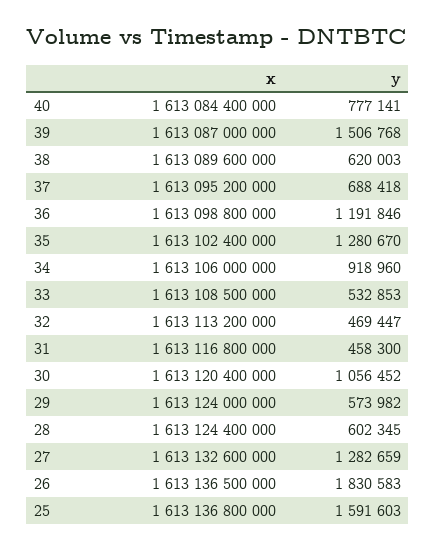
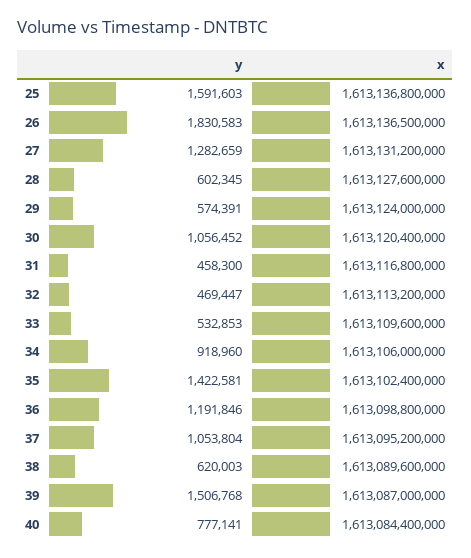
  {
    "x": {
      "40": 1613084400000,
      "39": 1613087000000,
      "38": 1613089600000,
      "37": 1613095200000,
      "36": 1613098800000,
      "35": 1613102400000,
      "34": 1613106000000,
-     "33": 1613108500000,
+     "33": 1613109600000,
      "32": 1613113200000,
      "31": 1613116800000,
      "30": 1613120400000,
      "29": 1613124000000,
-     "28": 1613124400000,
+     "28": 1613127600000,
-     "27": 1613132600000,
+     "27": 1613131200000,
      "26": 1613136500000,
      "25": 1613136800000
    },
    "y": {
      "40": 777141,
      "39": 1506768,
      "38": 620003,
-     "37": 688418,
+     "37": 1053804,
      "36": 1191846,
-     "35": 1280670,
+     "35": 1422581,
      "34": 918960,
      "33": 532853,
      "32": 469447,
      "31": 458300,
      "30": 1056452,
-     "29": 573982,
+     "29": 574391,
      "28": 602345,
      "27": 1282659,
      "26": 1830583,
      "25": 1591603
    }
  }

